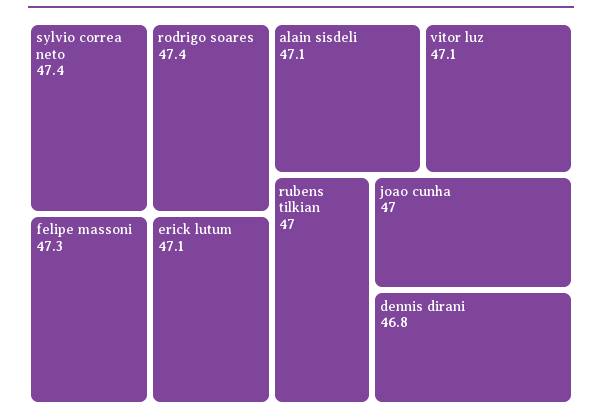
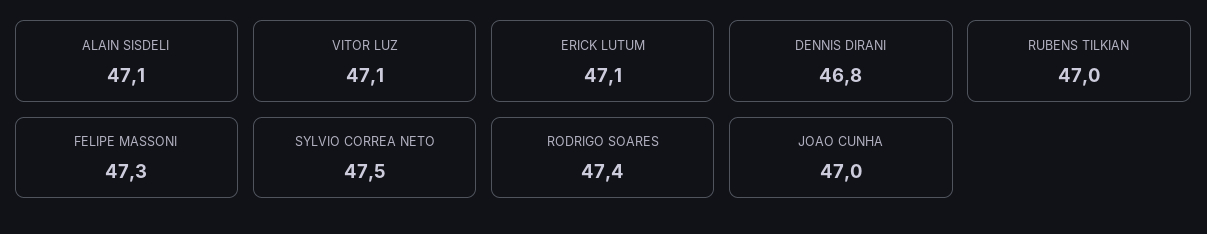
  {
-   "sylvio correa neto": 47.4,
+   "sylvio correa neto": 47.5,
    "rodrigo soares": 47.4,
    "felipe massoni": 47.3,
    "erick lutum": 47.1,
    "alain sisdeli": 47.1,
    "vitor luz": 47.1,
    "rubens tilkian": 47,
    "joao cunha": 47,
    "dennis dirani": 46.8
  }

